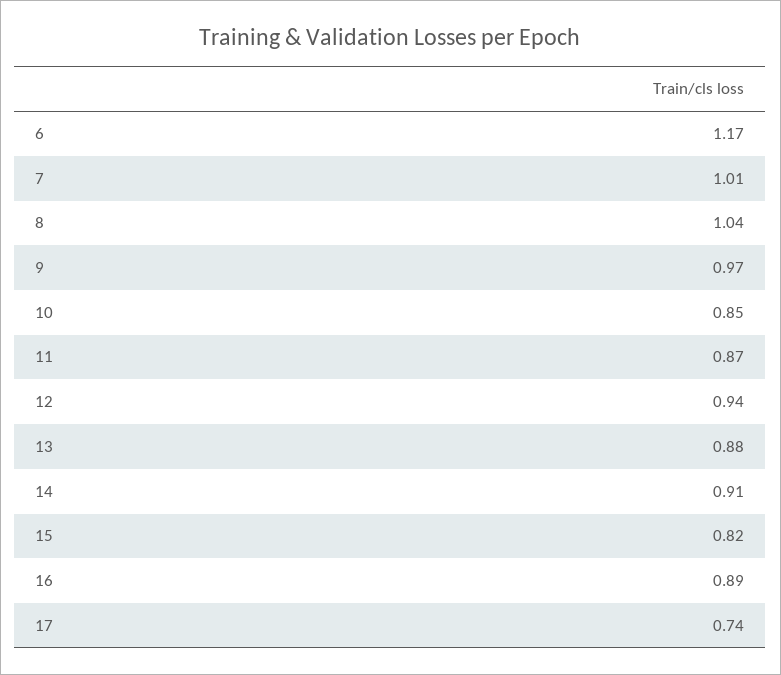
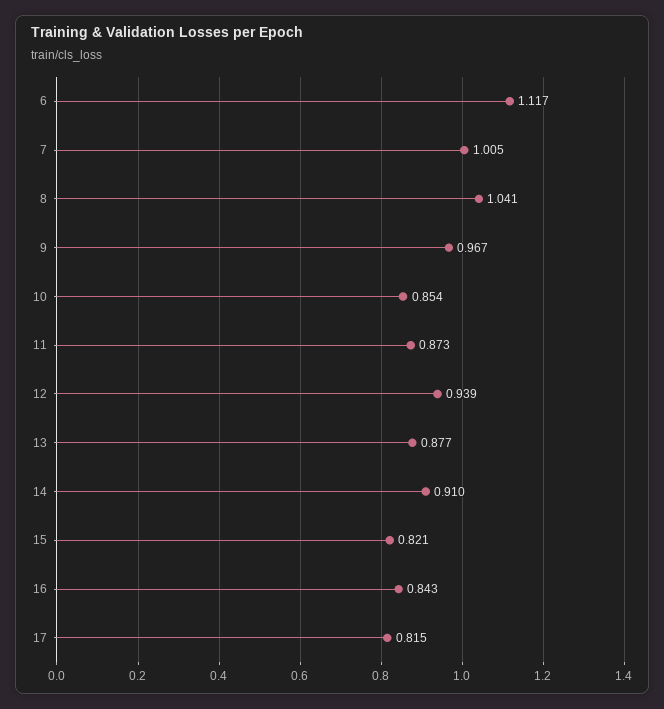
  {
-   "6": 1.17,
+   "6": 1.117,
    "7": 1.005,
    "8": 1.041,
    "9": 0.967,
    "10": 0.854,
    "11": 0.873,
    "12": 0.939,
    "13": 0.877,
    "14": 0.91,
    "15": 0.821,
-   "16": 0.89,
+   "16": 0.843,
-   "17": 0.74
+   "17": 0.815
  }

